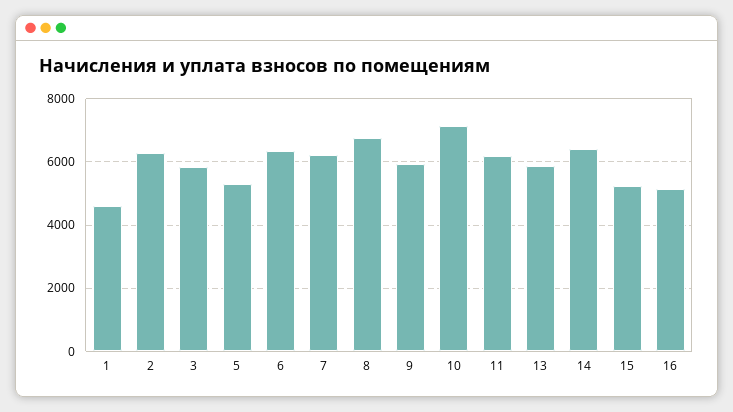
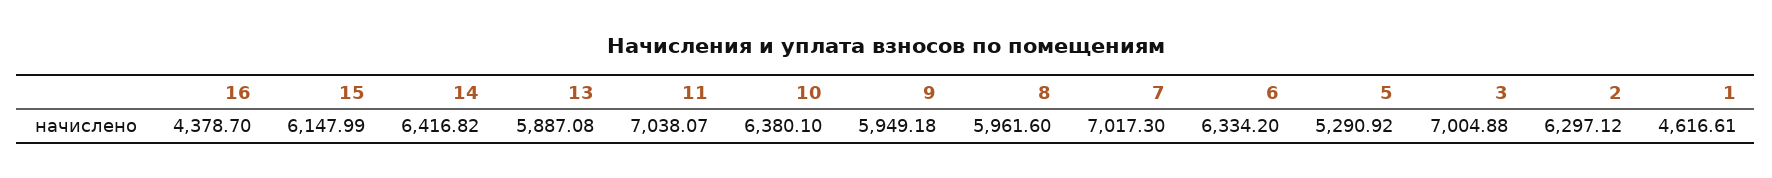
  {
    "1": 4616.61,
    "2": 6297.12,
-   "3": 5800,
+   "3": 7004.88,
    "5": 5290.92,
    "6": 6334.2,
-   "7": 6200,
+   "7": 7017.3,
-   "8": 6800,
+   "8": 5961.6,
    "9": 5949.18,
-   "10": 7200,
+   "10": 6380.1,
-   "11": 6200,
+   "11": 7038.07,
    "13": 5887.08,
    "14": 6416.82,
-   "15": 5200,
+   "15": 6147.99,
-   "16": 5200
+   "16": 4378.7
  }

